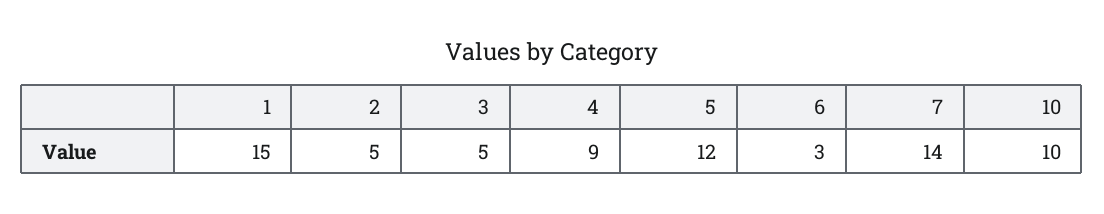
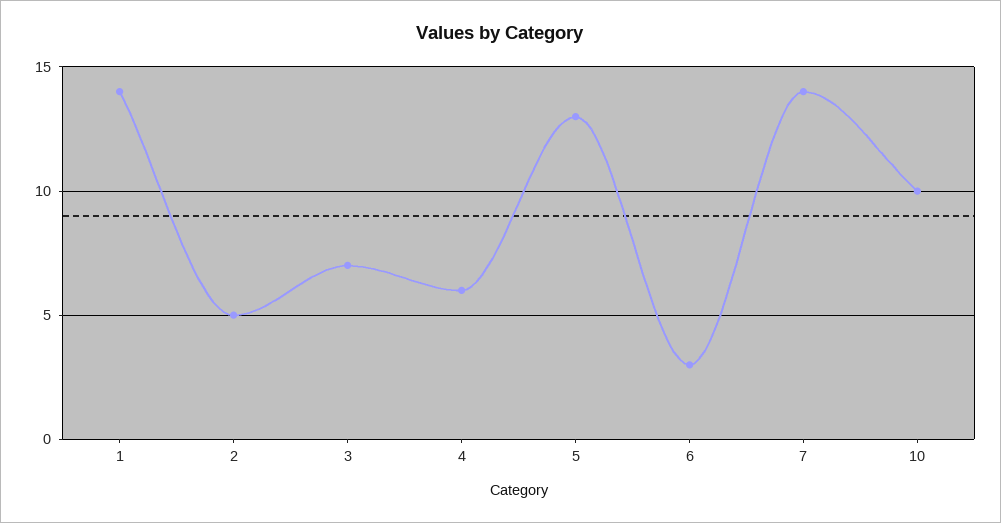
  {
-   "1": 15,
+   "1": 14,
    "2": 5,
-   "3": 5,
+   "3": 7,
-   "4": 9,
+   "4": 6,
-   "5": 12,
+   "5": 13,
    "6": 3,
    "7": 14,
    "10": 10
  }

